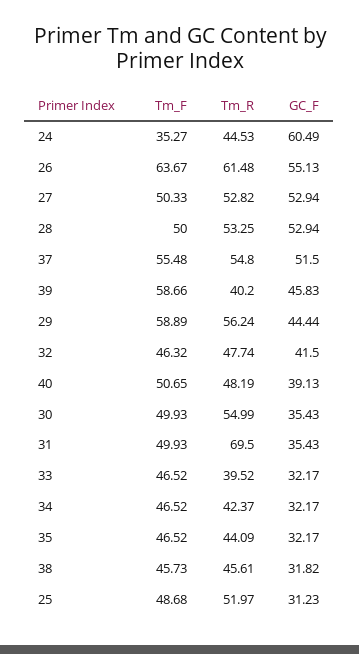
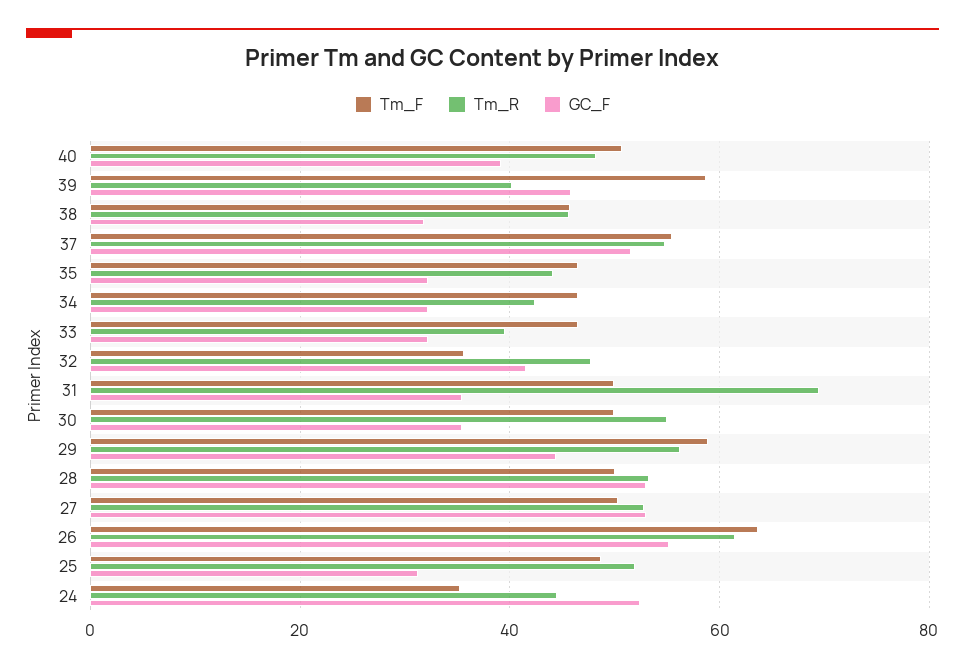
  {
    "Tm_F": {
      "24": 35.27,
      "26": 63.67,
      "27": 50.33,
      "28": 50,
      "37": 55.48,
      "39": 58.66,
      "29": 58.89,
-     "32": 46.32,
+     "32": 36,
      "40": 50.65,
      "30": 49.93,
      "31": 49.93,
      "33": 46.52,
      "34": 46.52,
      "35": 46.52,
      "38": 45.73,
      "25": 48.68
    },
    "Tm_R": {
      "24": 44.53,
      "26": 61.48,
      "27": 52.82,
      "28": 53.25,
      "37": 54.8,
      "39": 40.2,
      "29": 56.24,
      "32": 47.74,
      "40": 48.19,
      "30": 54.99,
      "31": 69.5,
      "33": 39.52,
      "34": 42.37,
      "35": 44.09,
      "38": 45.61,
      "25": 51.97
    },
    "GC_F": {
-     "24": 60.49,
+     "24": 52,
      "26": 55.13,
      "27": 52.94,
      "28": 52.94,
      "37": 51.5,
      "39": 45.83,
      "29": 44.44,
      "32": 41.5,
      "40": 39.13,
      "30": 35.43,
      "31": 35.43,
      "33": 32.17,
      "34": 32.17,
      "35": 32.17,
      "38": 31.82,
      "25": 31.23
    }
  }

